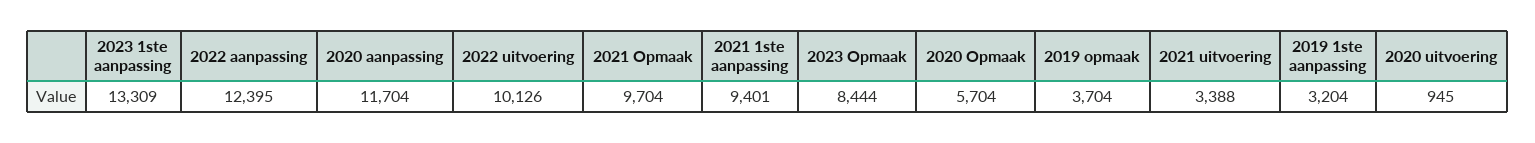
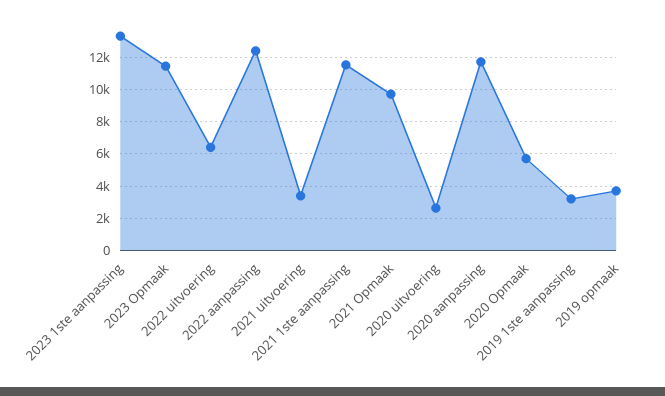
  {
    "2023 1ste aanpassing": 13309,
    "2022 aanpassing": 12395,
    "2020 aanpassing": 11704,
-   "2022 uitvoering": 10126,
+   "2022 uitvoering": 6500,
    "2021 Opmaak": 9704,
-   "2021 1ste aanpassing": 9401,
+   "2021 1ste aanpassing": 11500,
-   "2023 Opmaak": 8444,
+   "2023 Opmaak": 11500,
    "2020 Opmaak": 5704,
    "2019 opmaak": 3704,
    "2021 uitvoering": 3388,
    "2019 1ste aanpassing": 3204,
-   "2020 uitvoering": 945
+   "2020 uitvoering": 2500
  }

